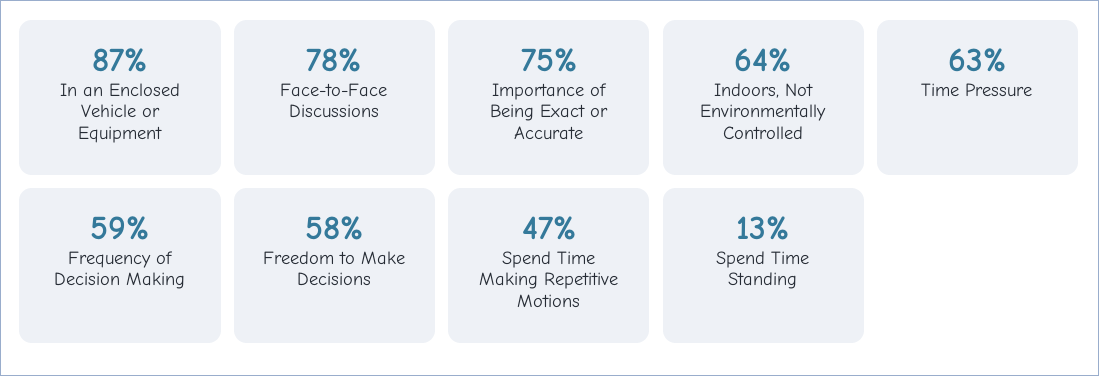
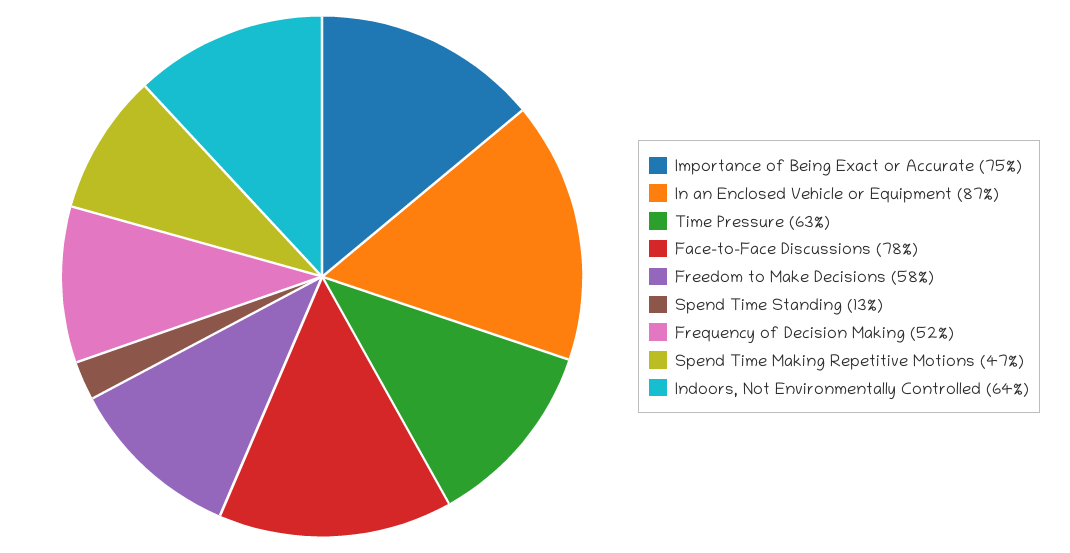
  {
    "In an Enclosed Vehicle or Equipment": 87,
    "Face-to-Face Discussions": 78,
    "Importance of Being Exact or Accurate": 75,
    "Indoors, Not Environmentally Controlled": 64,
    "Time Pressure": 63,
-   "Frequency of Decision Making": 59,
+   "Frequency of Decision Making": 52,
    "Freedom to Make Decisions": 58,
    "Spend Time Making Repetitive Motions": 47,
    "Spend Time Standing": 13
  }

